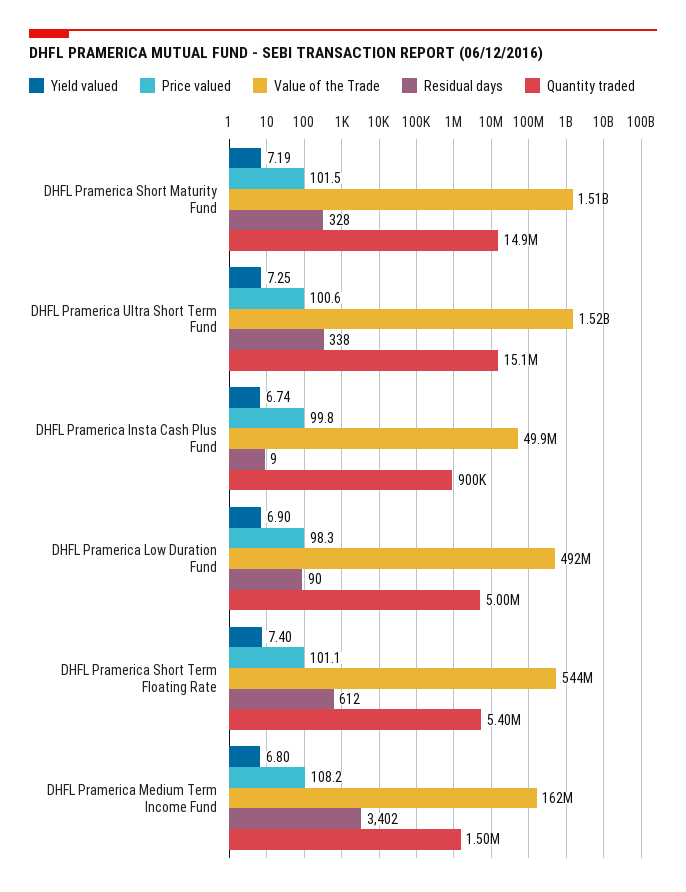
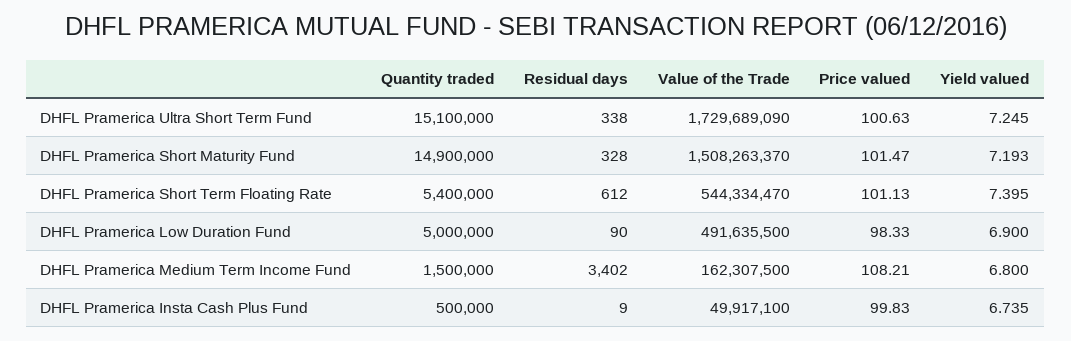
  {
    "Yield valued": {
      "DHFL Pramerica Short Maturity Fund": 7.193,
      "DHFL Pramerica Ultra Short Term Fund": 7.245,
      "DHFL Pramerica Insta Cash Plus Fund": 6.735,
      "DHFL Pramerica Low Duration Fund": 6.9,
      "DHFL Pramerica Short Term Floating Rate": 7.395,
      "DHFL Pramerica Medium Term Income Fund": 6.8
    },
    "Price valued": {
      "DHFL Pramerica Short Maturity Fund": 101.47,
      "DHFL Pramerica Ultra Short Term Fund": 100.63,
      "DHFL Pramerica Insta Cash Plus Fund": 99.83,
      "DHFL Pramerica Low Duration Fund": 98.33,
      "DHFL Pramerica Short Term Floating Rate": 101.13,
      "DHFL Pramerica Medium Term Income Fund": 108.21
    },
    "Value of the Trade": {
      "DHFL Pramerica Short Maturity Fund": 1508263370,
-     "DHFL Pramerica Ultra Short Term Fund": 1520000000,
+     "DHFL Pramerica Ultra Short Term Fund": 1729689090,
      "DHFL Pramerica Insta Cash Plus Fund": 49917100,
      "DHFL Pramerica Low Duration Fund": 491635500,
      "DHFL Pramerica Short Term Floating Rate": 544334470,
      "DHFL Pramerica Medium Term Income Fund": 162307500
    },
    "Residual days": {
      "DHFL Pramerica Short Maturity Fund": 328,
      "DHFL Pramerica Ultra Short Term Fund": 338,
      "DHFL Pramerica Insta Cash Plus Fund": 9,
      "DHFL Pramerica Low Duration Fund": 90,
      "DHFL Pramerica Short Term Floating Rate": 612,
      "DHFL Pramerica Medium Term Income Fund": 3402
    },
    "Quantity traded": {
      "DHFL Pramerica Short Maturity Fund": 14900000,
      "DHFL Pramerica Ultra Short Term Fund": 15100000,
-     "DHFL Pramerica Insta Cash Plus Fund": 900000,
+     "DHFL Pramerica Insta Cash Plus Fund": 500000,
      "DHFL Pramerica Low Duration Fund": 5000000,
      "DHFL Pramerica Short Term Floating Rate": 5400000,
      "DHFL Pramerica Medium Term Income Fund": 1500000
    }
  }

